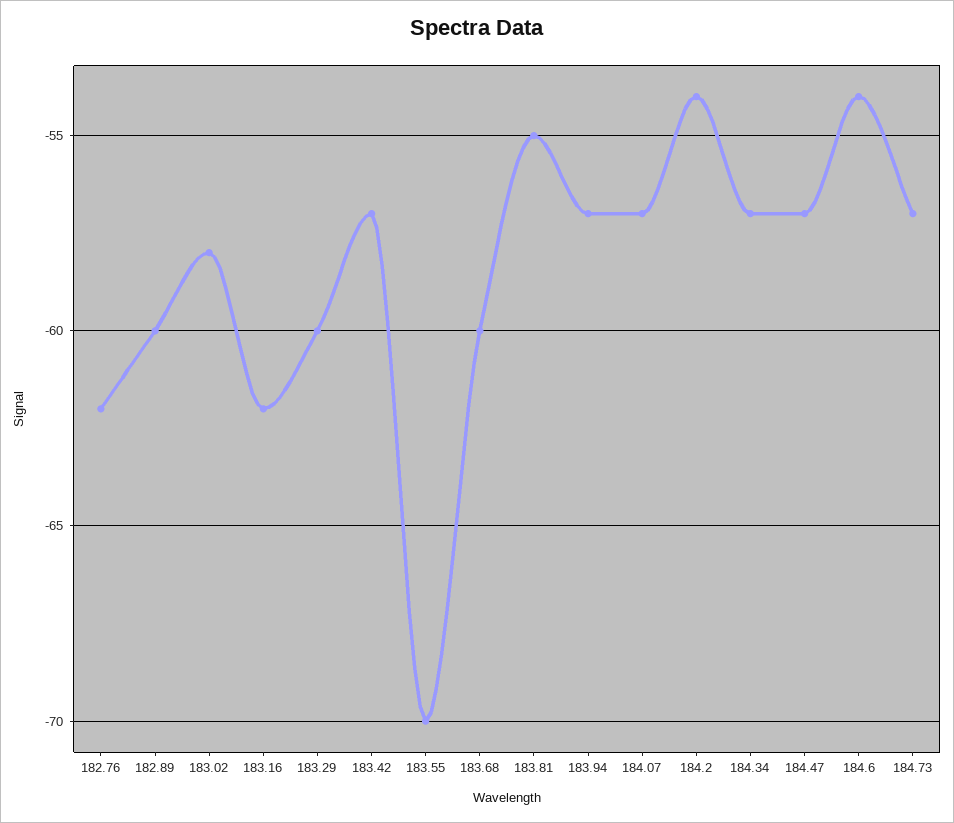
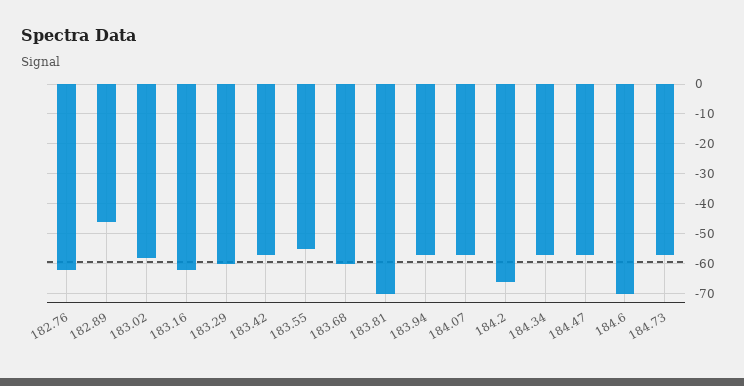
  {
    "182.76": -62,
-   "182.89": -60,
+   "182.89": -45,
    "183.02": -58,
    "183.16": -62,
    "183.29": -60,
    "183.42": -57,
-   "183.55": -70,
+   "183.55": -55,
    "183.68": -60,
-   "183.81": -55,
+   "183.81": -70,
    "183.94": -57,
    "184.07": -57,
-   "184.2": -54,
+   "184.2": -65,
    "184.34": -57,
    "184.47": -57,
-   "184.6": -54,
+   "184.6": -70,
    "184.73": -57
  }

